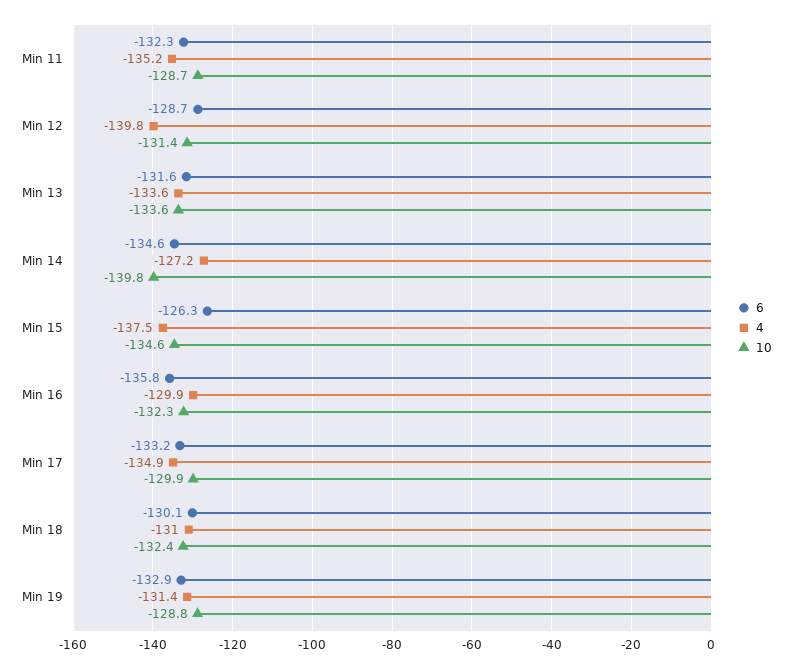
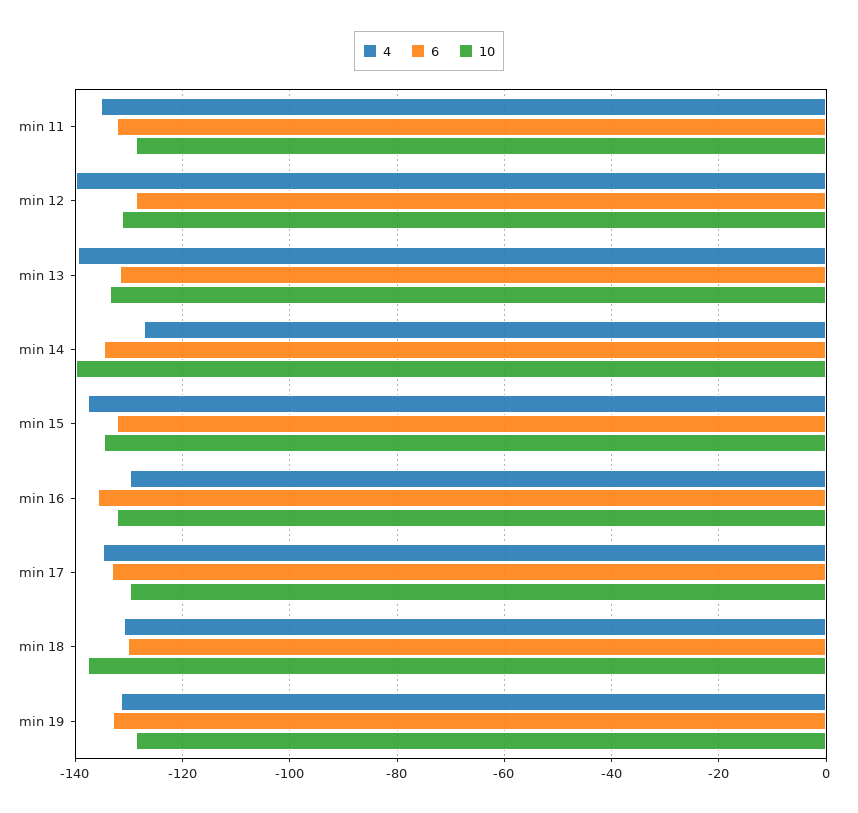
  {
    "6": {
      "Min 11": -132.3,
      "Min 12": -128.7,
      "Min 13": -131.6,
      "Min 14": -134.6,
-     "Min 15": -126.3,
+     "Min 15": -132,
      "Min 16": -135.8,
      "Min 17": -133.2,
      "Min 18": -130.1,
      "Min 19": -132.9
    },
    "4": {
      "Min 11": -135.2,
      "Min 12": -139.8,
-     "Min 13": -133.6,
+     "Min 13": -140,
      "Min 14": -127.2,
      "Min 15": -137.5,
      "Min 16": -129.9,
      "Min 17": -134.9,
      "Min 18": -131,
      "Min 19": -131.4
    },
    "10": {
      "Min 11": -128.7,
      "Min 12": -131.4,
      "Min 13": -133.6,
      "Min 14": -139.8,
      "Min 15": -134.6,
      "Min 16": -132.3,
      "Min 17": -129.9,
-     "Min 18": -132.4,
+     "Min 18": -138,
      "Min 19": -128.8
    }
  }

